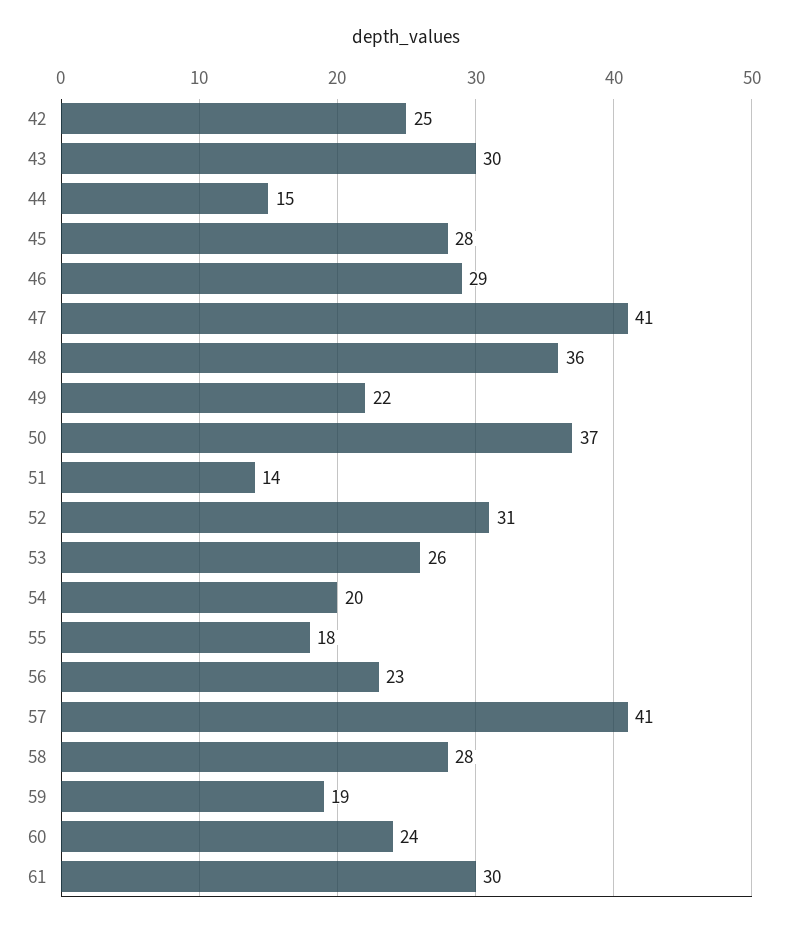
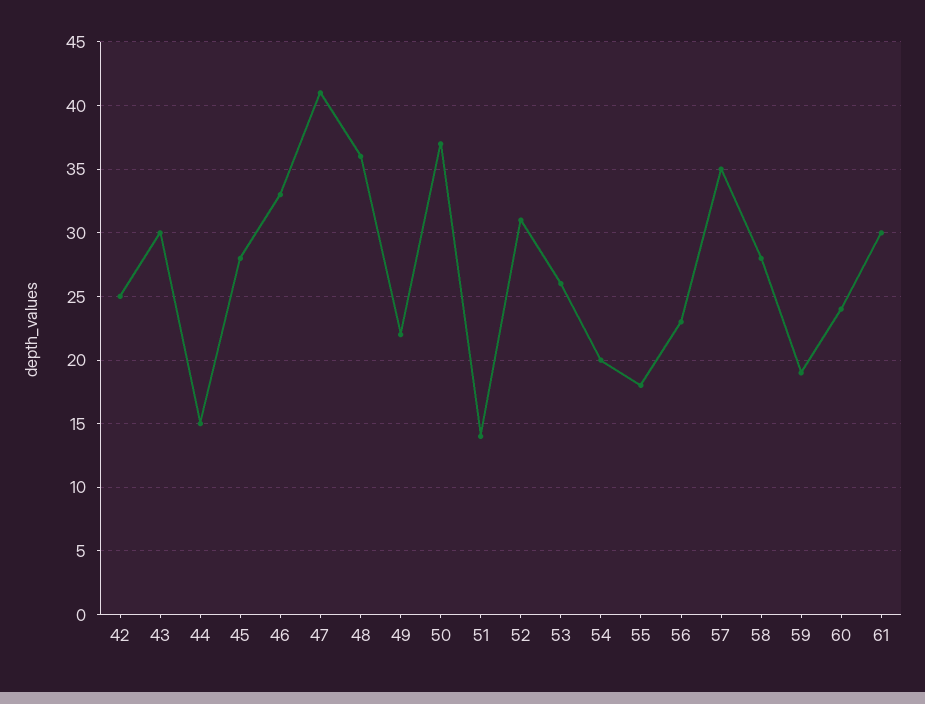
  {
    "42": 25,
    "43": 30,
    "44": 15,
    "45": 28,
-   "46": 29,
+   "46": 33,
    "47": 41,
    "48": 36,
    "49": 22,
    "50": 37,
    "51": 14,
    "52": 31,
    "53": 26,
    "54": 20,
    "55": 18,
    "56": 23,
-   "57": 41,
+   "57": 35,
    "58": 28,
    "59": 19,
    "60": 24,
    "61": 30
  }

